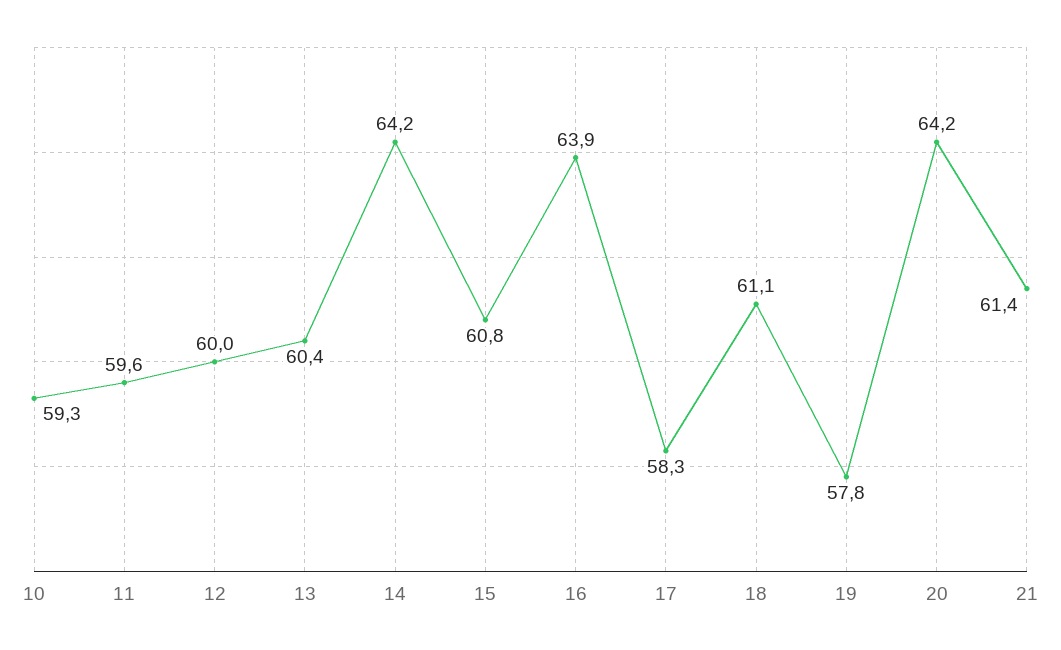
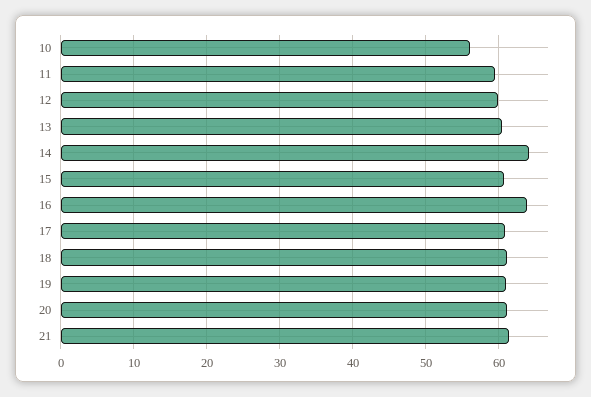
  {
-   "10": 59.3,
+   "10": 56,
    "11": 59.6,
    "12": 60,
    "13": 60.4,
    "14": 64.2,
    "15": 60.8,
    "16": 63.9,
-   "17": 58.3,
+   "17": 61,
    "18": 61.1,
-   "19": 57.8,
+   "19": 61,
-   "20": 64.2,
+   "20": 61,
    "21": 61.4
  }

